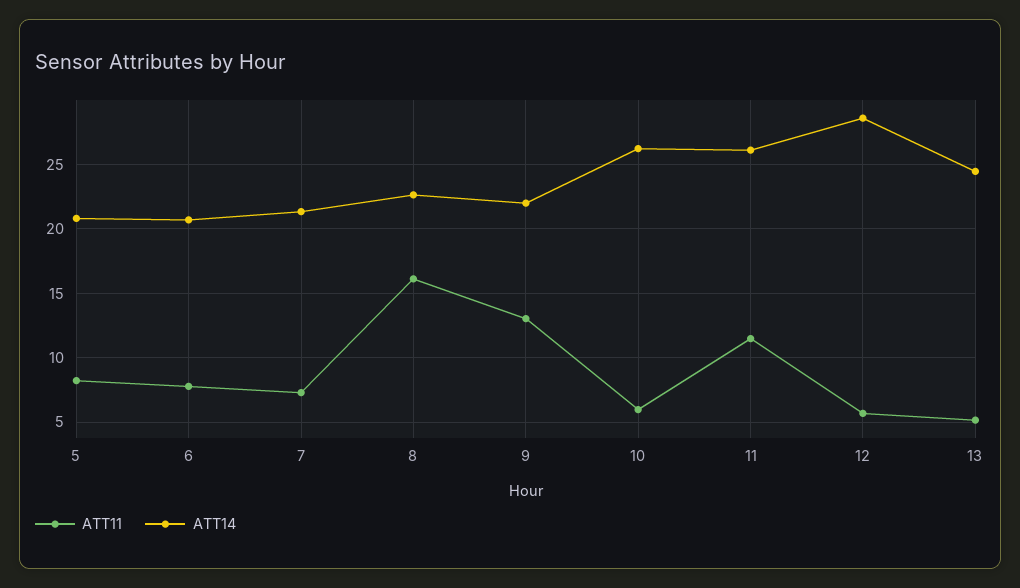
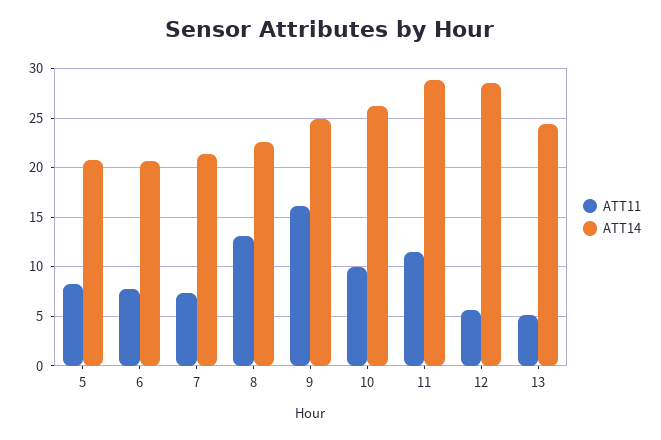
  {
    "ATT11": {
      "5": 8,
      "6": 8,
      "7": 7.5,
-     "8": 16,
+     "8": 13,
-     "9": 13,
+     "9": 16,
-     "10": 6,
+     "10": 10,
      "11": 11.5,
      "12": 5.5,
      "13": 5
    },
    "ATT14": {
      "5": 21,
      "6": 20.5,
      "7": 21.5,
      "8": 22.5,
-     "9": 22,
+     "9": 25,
      "10": 26,
-     "11": 26,
+     "11": 29,
      "12": 28.5,
      "13": 24.5
    }
  }

